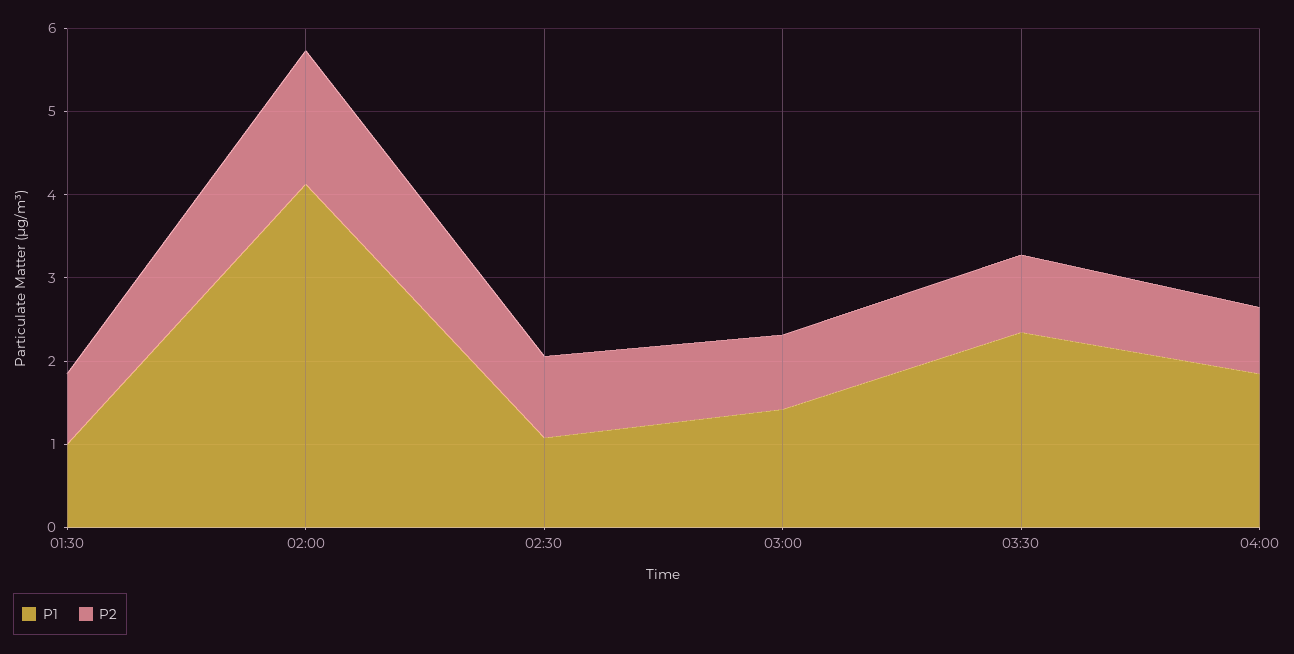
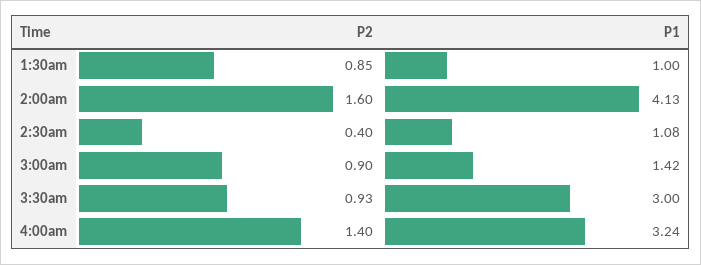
  {
    "P1": {
      "01:30": 1,
      "02:00": 4.13,
      "02:30": 1.08,
      "03:00": 1.42,
-     "03:30": 2.4,
+     "03:30": 3,
-     "04:00": 1.8
+     "04:00": 3.24
    },
    "P2": {
      "01:30": 0.85,
      "02:00": 1.6,
-     "02:30": 1,
+     "02:30": 0.4,
      "03:00": 0.9,
      "03:30": 0.93,
-     "04:00": 0.8
+     "04:00": 1.4
    }
  }

